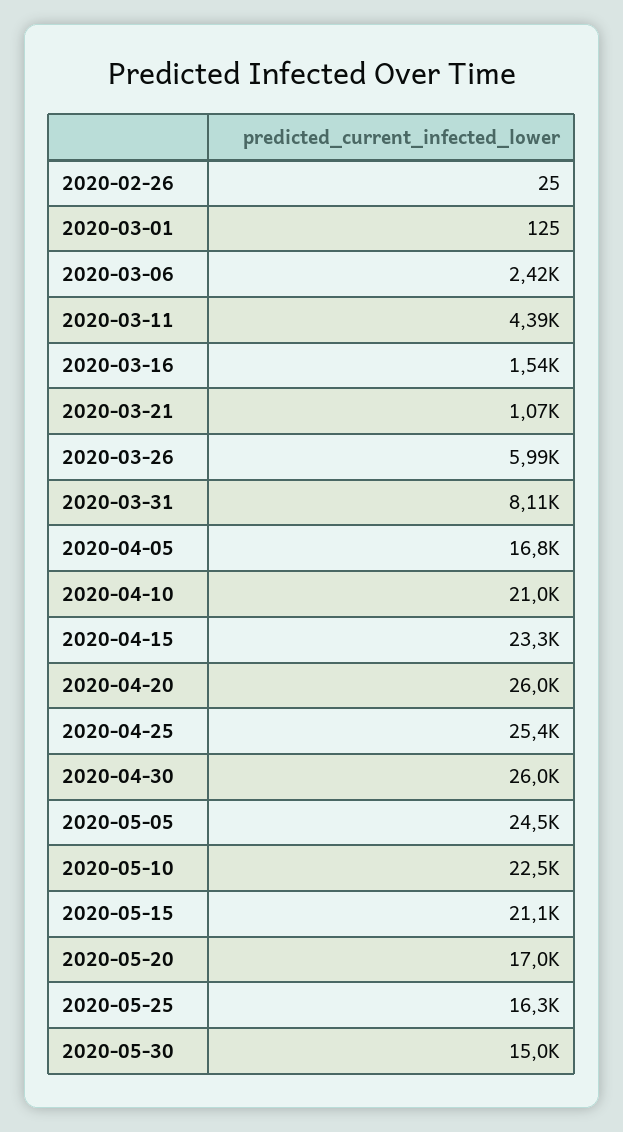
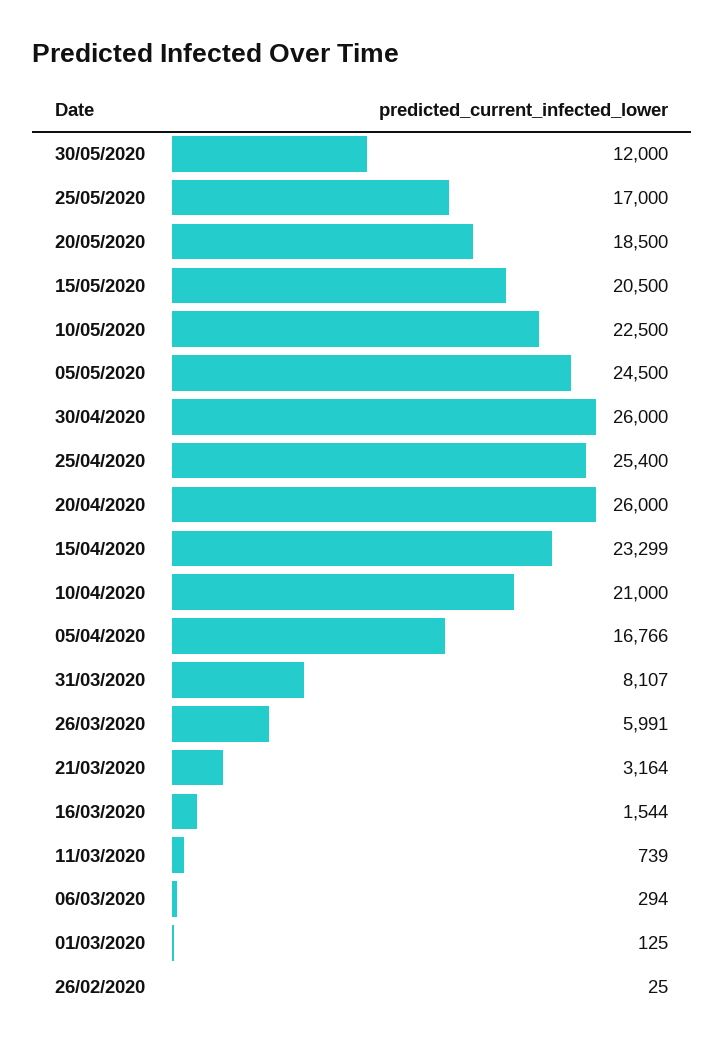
  {
    "2020-02-26": 25,
    "2020-03-01": 125,
-   "2020-03-06": 2420,
+   "2020-03-06": 294,
-   "2020-03-11": 4390,
+   "2020-03-11": 739,
    "2020-03-16": 1544,
-   "2020-03-21": 1070,
+   "2020-03-21": 3164,
    "2020-03-26": 5991,
    "2020-03-31": 8107,
    "2020-04-05": 16766,
    "2020-04-10": 21000,
    "2020-04-15": 23299,
    "2020-04-20": 26000,
    "2020-04-25": 25400,
    "2020-04-30": 26000,
    "2020-05-05": 24500,
    "2020-05-10": 22500,
-   "2020-05-15": 21100,
+   "2020-05-15": 20500,
-   "2020-05-20": 17000,
+   "2020-05-20": 18500,
-   "2020-05-25": 16300,
+   "2020-05-25": 17000,
-   "2020-05-30": 15000
+   "2020-05-30": 12000
  }

